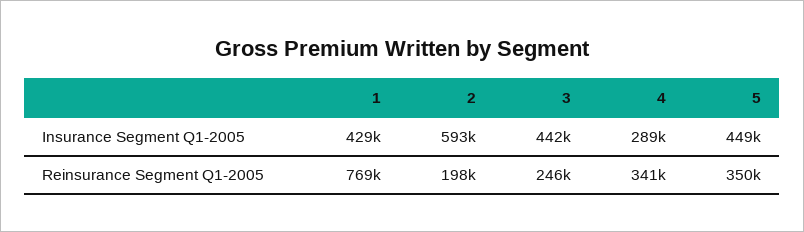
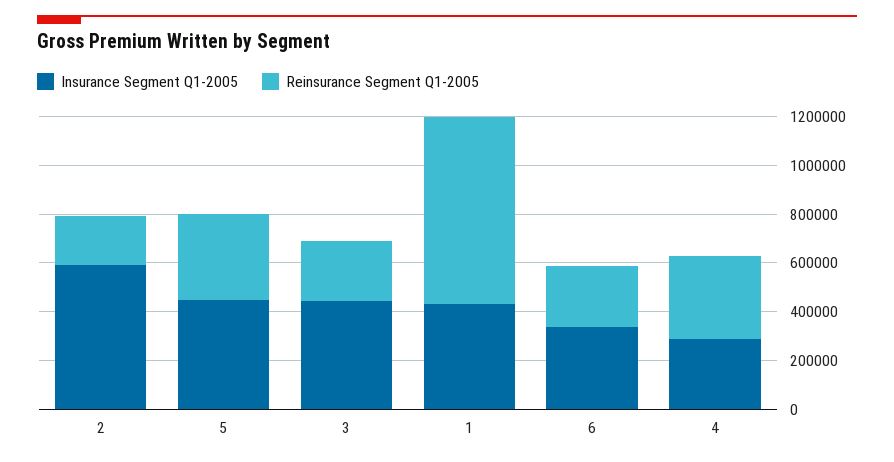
  {
    "Insurance Segment Q1-2005": {
      "1": 429000,
      "2": 593000,
      "3": 442000,
      "4": 289000,
-     "5": 449000
+     "5": 449000,
+     "6": 350000
    },
    "Reinsurance Segment Q1-2005": {
      "1": 769000,
      "2": 198000,
      "3": 246000,
      "4": 341000,
-     "5": 350000
+     "5": 350000,
+     "6": 250000
    }
  }

